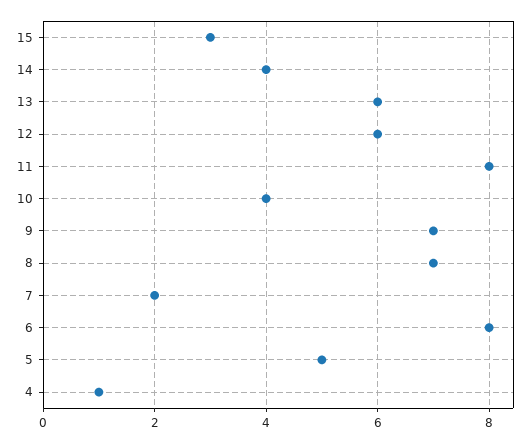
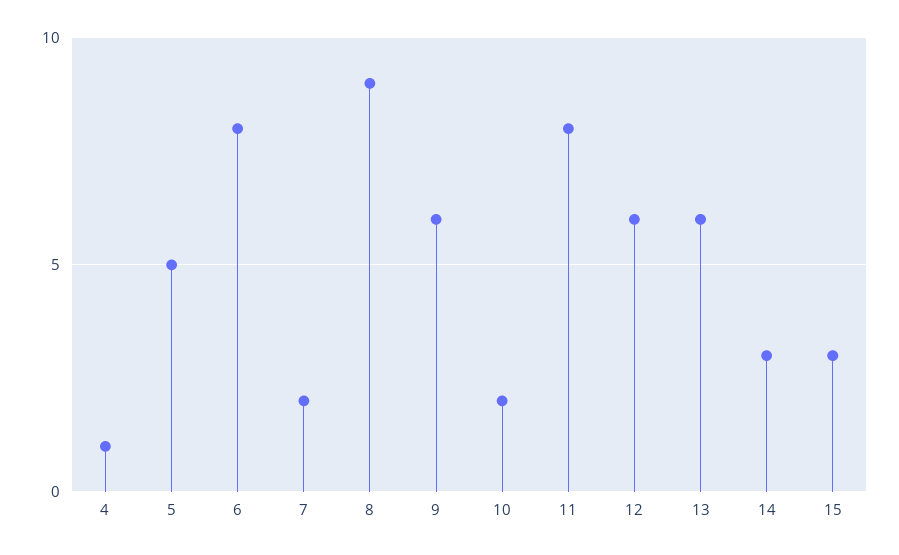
  {
    "15": 3,
-   "14": 4,
+   "14": 3,
    "13": 6,
    "12": 6,
    "11": 8,
-   "10": 4,
+   "10": 2,
-   "9": 7,
+   "9": 6,
-   "8": 7,
+   "8": 9,
    "7": 2,
    "6": 8,
    "5": 5,
    "4": 1
  }

